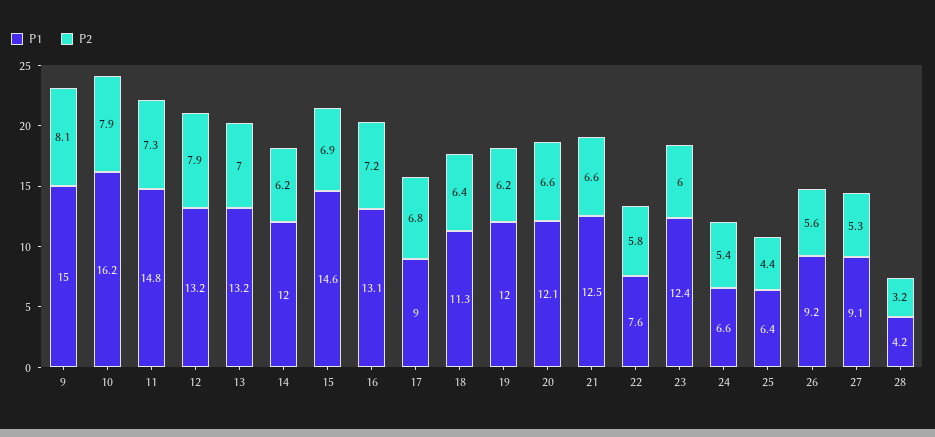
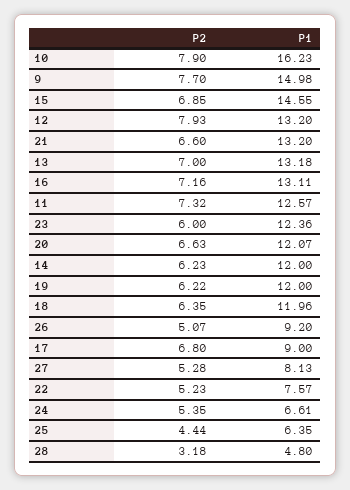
  {
    "P1": {
      "9": 14.98,
      "10": 16.23,
-     "11": 14.8,
+     "11": 12.57,
      "12": 13.2,
      "13": 13.18,
      "14": 12,
      "15": 14.55,
      "16": 13.11,
      "17": 9,
-     "18": 11.3,
+     "18": 11.96,
      "19": 12,
      "20": 12.07,
-     "21": 12.5,
+     "21": 13.2,
      "22": 7.57,
      "23": 12.36,
      "24": 6.61,
      "25": 6.35,
      "26": 9.2,
-     "27": 9.1,
+     "27": 8.13,
-     "28": 4.2
+     "28": 4.8
    },
    "P2": {
-     "9": 8.1,
+     "9": 7.7,
      "10": 7.9,
      "11": 7.32,
      "12": 7.93,
      "13": 7,
      "14": 6.23,
      "15": 6.85,
      "16": 7.16,
      "17": 6.8,
      "18": 6.35,
      "19": 6.22,
      "20": 6.63,
      "21": 6.6,
-     "22": 5.8,
+     "22": 5.23,
      "23": 6,
      "24": 5.35,
      "25": 4.44,
-     "26": 5.6,
+     "26": 5.07,
      "27": 5.28,
      "28": 3.18
    }
  }

